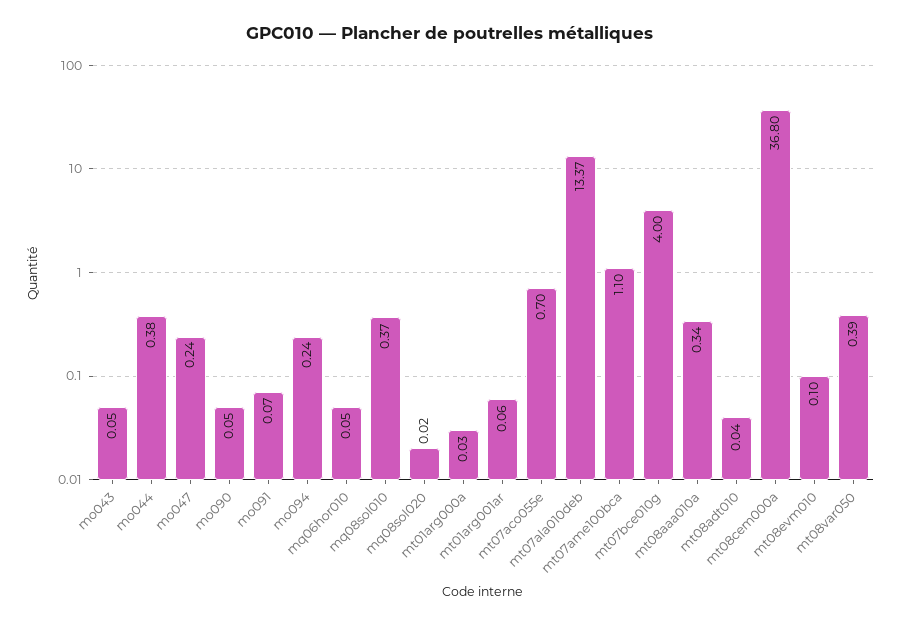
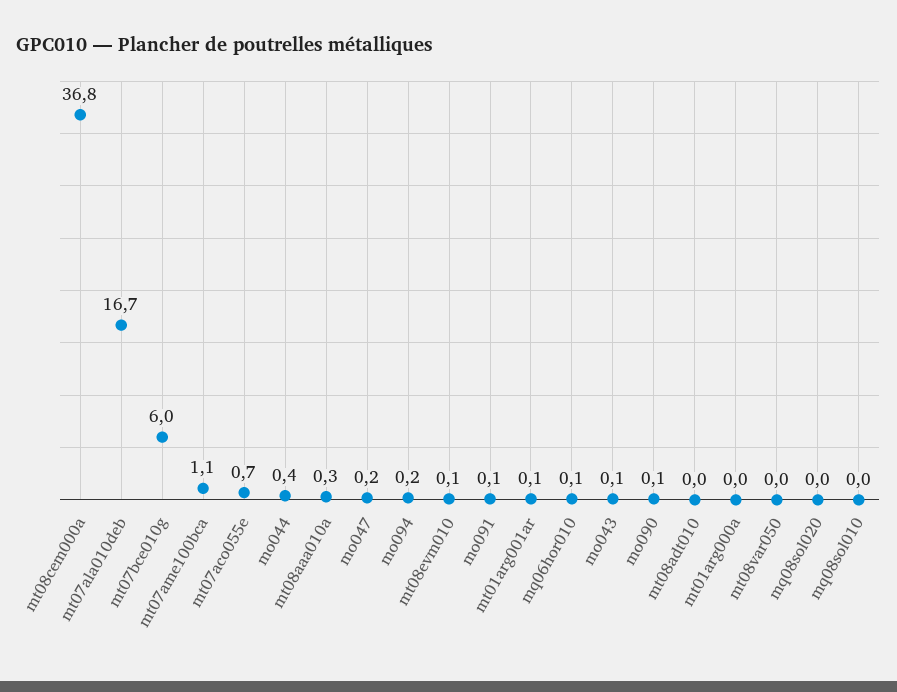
  {
    "mo043": 0.05,
    "mo044": 0.38,
    "mo047": 0.24,
    "mo090": 0.05,
    "mo091": 0.07,
    "mo094": 0.24,
    "mq06hor010": 0.05,
-   "mq08sol010": 0.37,
+   "mq08sol010": 0,
    "mq08sol020": 0.02,
    "mt01arg000a": 0.03,
    "mt01arg001ar": 0.06,
    "mt07aco055e": 0.7,
-   "mt07ala010deb": 13.37,
+   "mt07ala010deb": 16.7,
    "mt07ame100bca": 1.1,
-   "mt07bce010g": 4,
+   "mt07bce010g": 6,
    "mt08aaa010a": 0.34,
    "mt08adt010": 0.04,
    "mt08cem000a": 36.8,
    "mt08evm010": 0.1,
-   "mt08var050": 0.39
+   "mt08var050": 0
  }

